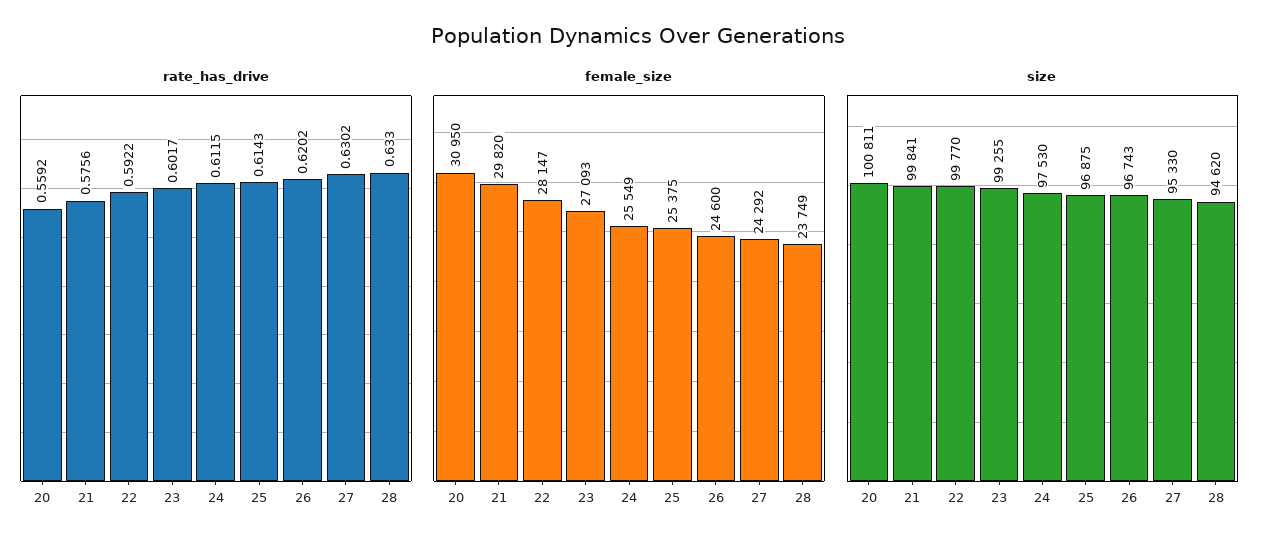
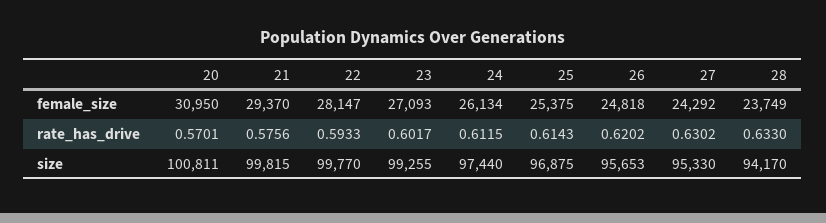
  {
    "rate_has_drive": {
-     "20": 0.5592,
+     "20": 0.5701,
      "21": 0.5756,
-     "22": 0.5922,
+     "22": 0.5933,
      "23": 0.6017,
      "24": 0.6115,
      "25": 0.6143,
      "26": 0.6202,
      "27": 0.6302,
      "28": 0.633
    },
    "female_size": {
      "20": 30950,
-     "21": 29820,
+     "21": 29370,
      "22": 28147,
      "23": 27093,
-     "24": 25549,
+     "24": 26134,
      "25": 25375,
-     "26": 24600,
+     "26": 24818,
      "27": 24292,
      "28": 23749
    },
    "size": {
      "20": 100811,
-     "21": 99841,
+     "21": 99815,
      "22": 99770,
      "23": 99255,
-     "24": 97530,
+     "24": 97440,
      "25": 96875,
-     "26": 96743,
+     "26": 95653,
      "27": 95330,
-     "28": 94620
+     "28": 94170
    }
  }

